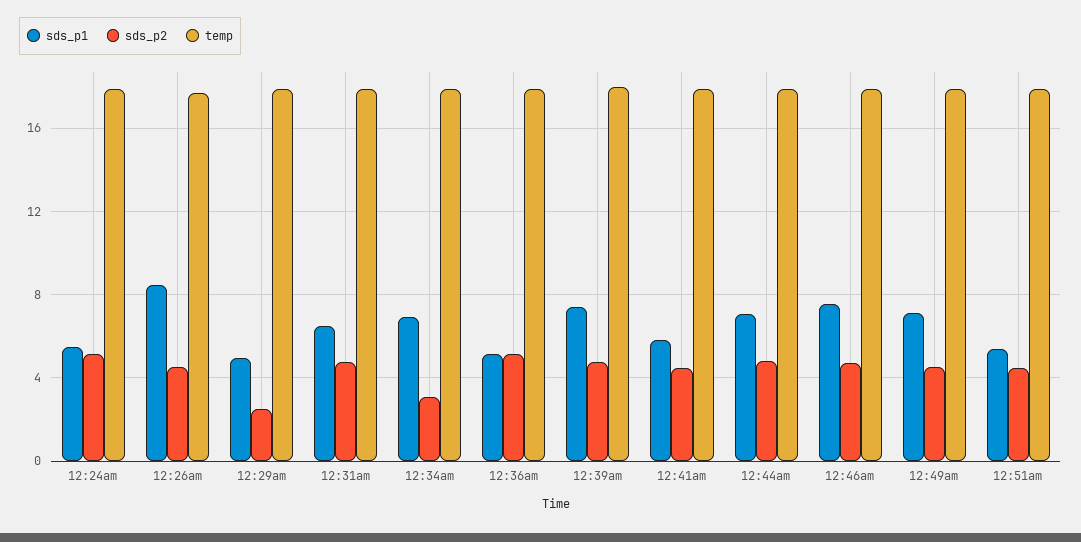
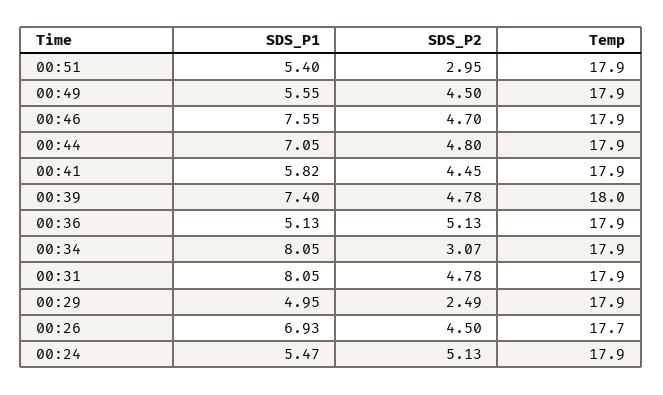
  {
    "sds_p1": {
      "12:24am": 5.47,
-     "12:26am": 8.5,
+     "12:26am": 6.93,
      "12:29am": 4.95,
-     "12:31am": 6.5,
+     "12:31am": 8.05,
-     "12:34am": 7,
+     "12:34am": 8.05,
      "12:36am": 5.13,
      "12:39am": 7.4,
      "12:41am": 5.82,
      "12:44am": 7.05,
      "12:46am": 7.55,
-     "12:49am": 7,
+     "12:49am": 5.55,
      "12:51am": 5.4
    },
    "sds_p2": {
      "12:24am": 5.13,
      "12:26am": 4.5,
      "12:29am": 2.49,
      "12:31am": 4.78,
      "12:34am": 3.07,
      "12:36am": 5.13,
      "12:39am": 4.78,
      "12:41am": 4.45,
      "12:44am": 4.8,
      "12:46am": 4.7,
      "12:49am": 4.5,
-     "12:51am": 4.5
+     "12:51am": 2.95
    },
    "temp": {
      "12:24am": 17.9,
      "12:26am": 17.7,
      "12:29am": 17.9,
      "12:31am": 17.9,
      "12:34am": 17.9,
      "12:36am": 17.9,
      "12:39am": 18,
      "12:41am": 17.9,
      "12:44am": 17.9,
      "12:46am": 17.9,
      "12:49am": 17.9,
      "12:51am": 17.9
    }
  }

